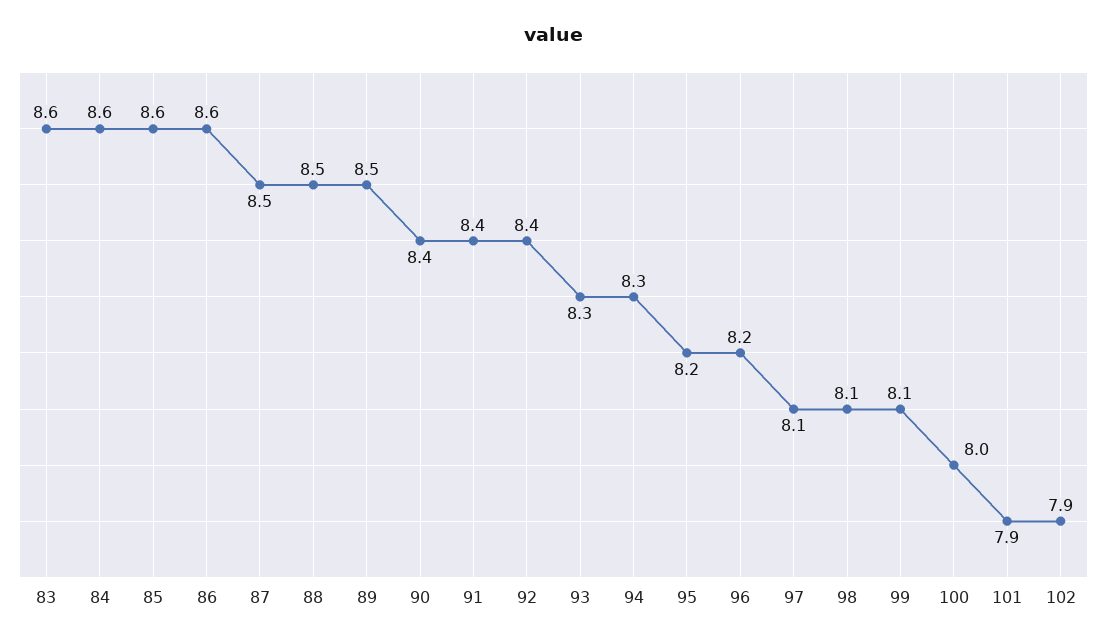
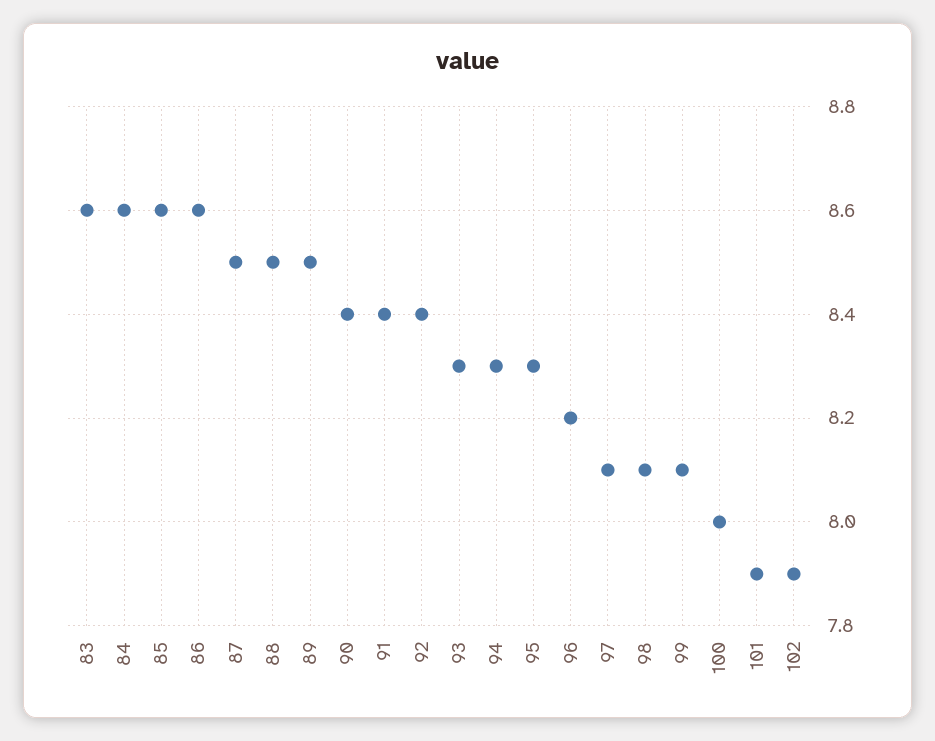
  {
    "83": 8.6,
    "84": 8.6,
    "85": 8.6,
    "86": 8.6,
    "87": 8.5,
    "88": 8.5,
    "89": 8.5,
    "90": 8.4,
    "91": 8.4,
    "92": 8.4,
    "93": 8.3,
    "94": 8.3,
-   "95": 8.2,
+   "95": 8.3,
    "96": 8.2,
    "97": 8.1,
    "98": 8.1,
    "99": 8.1,
    "100": 8,
    "101": 7.9,
    "102": 7.9
  }

